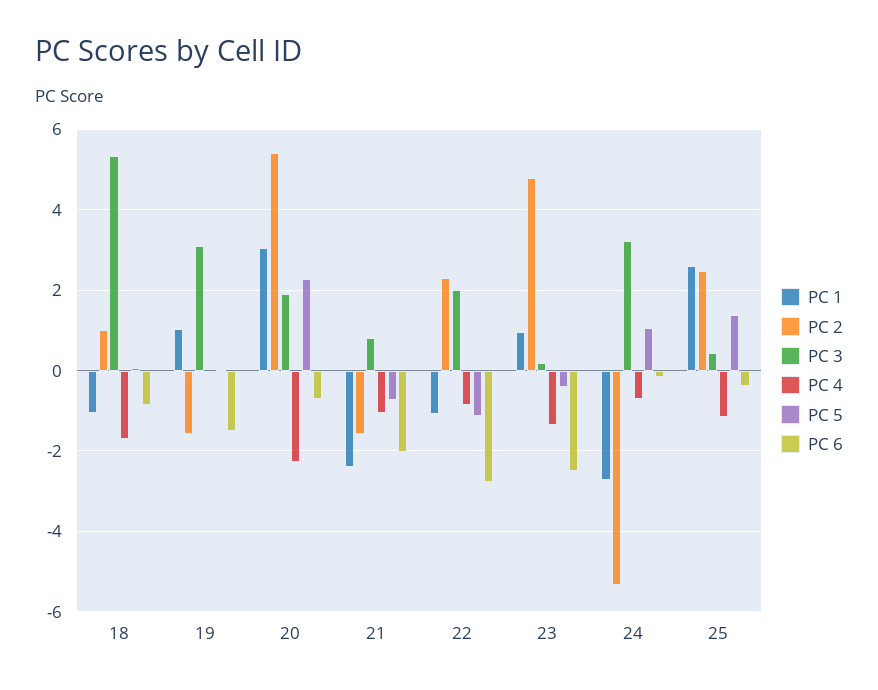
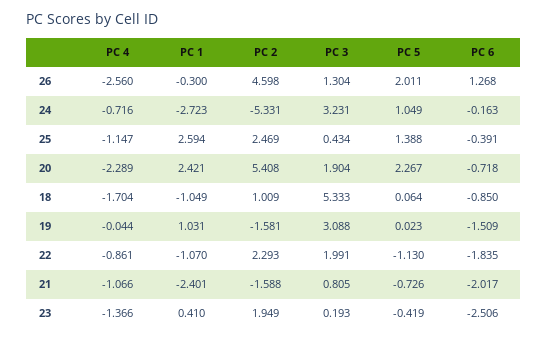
  {
    "PC 1": {
      "18": -1.049,
      "19": 1.031,
-     "20": 3,
+     "20": 2.421,
      "21": -2.401,
      "22": -1.07,
-     "23": 1,
+     "23": 0.41,
      "24": -2.723,
-     "25": 2.594
+     "25": 2.594,
+     "26": -0.3
    },
    "PC 2": {
      "18": 1.009,
      "19": -1.581,
      "20": 5.408,
      "21": -1.588,
      "22": 2.293,
-     "23": 4.8,
+     "23": 1.949,
      "24": -5.331,
-     "25": 2.469
+     "25": 2.469,
+     "26": 4.598
    },
    "PC 3": {
      "18": 5.333,
      "19": 3.088,
      "20": 1.904,
      "21": 0.805,
      "22": 1.991,
      "23": 0.193,
      "24": 3.231,
-     "25": 0.434
+     "25": 0.434,
+     "26": 1.304
    },
    "PC 4": {
      "18": -1.704,
      "19": -0.044,
      "20": -2.289,
      "21": -1.066,
      "22": -0.861,
      "23": -1.366,
      "24": -0.716,
-     "25": -1.147
+     "25": -1.147,
+     "26": -2.56
    },
    "PC 5": {
      "18": 0.064,
      "19": 0.023,
      "20": 2.267,
      "21": -0.726,
      "22": -1.13,
      "23": -0.419,
      "24": 1.049,
-     "25": 1.388
+     "25": 1.388,
+     "26": 2.011
    },
    "PC 6": {
      "18": -0.85,
      "19": -1.509,
      "20": -0.718,
      "21": -2.017,
-     "22": -2.8,
+     "22": -1.835,
      "23": -2.506,
      "24": -0.163,
-     "25": -0.391
+     "25": -0.391,
+     "26": 1.268
    }
  }

